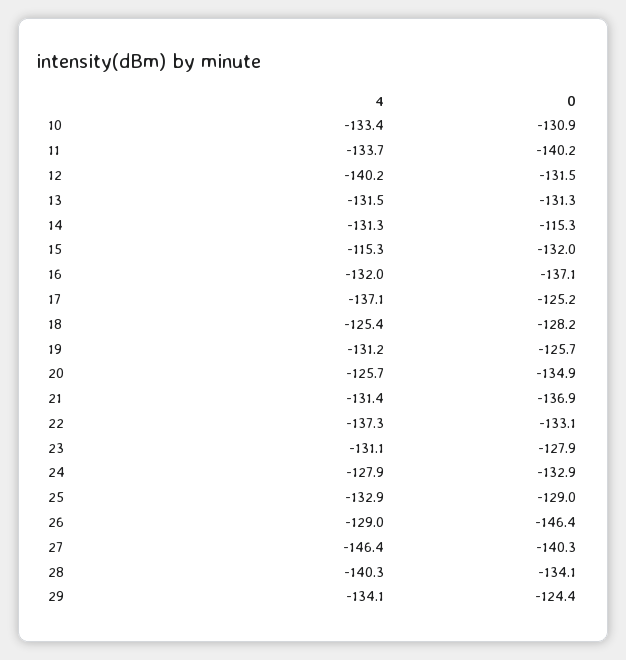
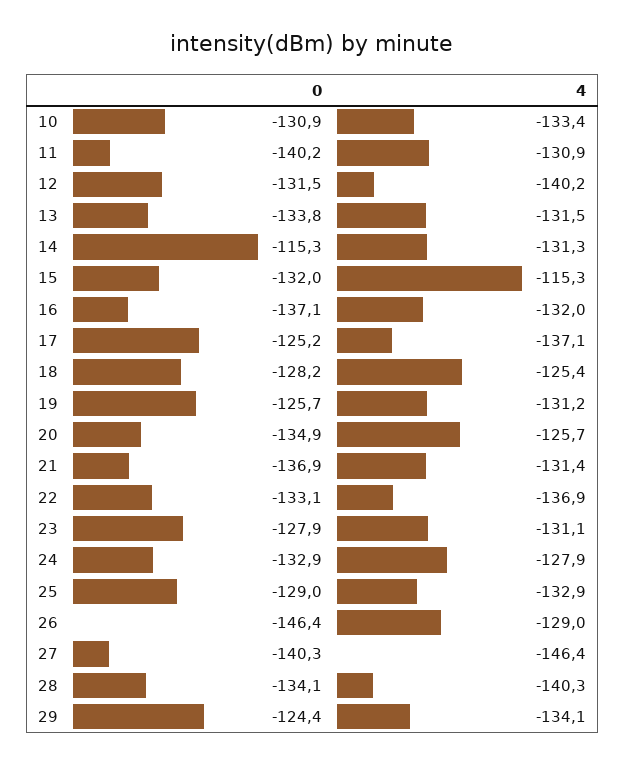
  {
    "4": {
      "10": -133.4,
-     "11": -133.7,
+     "11": -130.9,
      "12": -140.2,
      "13": -131.5,
      "14": -131.3,
      "15": -115.3,
      "16": -132,
      "17": -137.1,
      "18": -125.4,
      "19": -131.2,
      "20": -125.7,
      "21": -131.4,
-     "22": -137.3,
+     "22": -136.9,
      "23": -131.1,
      "24": -127.9,
      "25": -132.9,
      "26": -129,
      "27": -146.4,
      "28": -140.3,
      "29": -134.1
    },
    "0": {
      "10": -130.9,
      "11": -140.2,
      "12": -131.5,
-     "13": -131.3,
+     "13": -133.8,
      "14": -115.3,
      "15": -132,
      "16": -137.1,
      "17": -125.2,
      "18": -128.2,
      "19": -125.7,
      "20": -134.9,
      "21": -136.9,
      "22": -133.1,
      "23": -127.9,
      "24": -132.9,
      "25": -129,
      "26": -146.4,
      "27": -140.3,
      "28": -134.1,
      "29": -124.4
    }
  }

